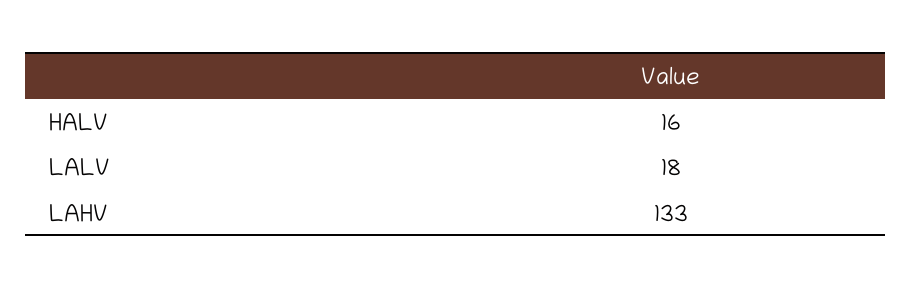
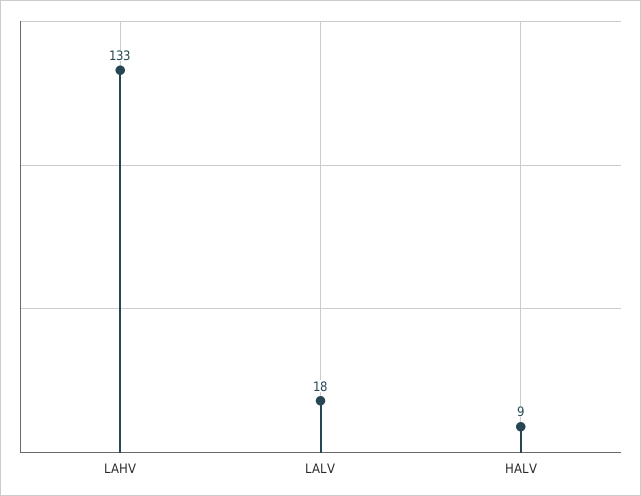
  {
-   "HALV": 16,
+   "HALV": 9,
    "LALV": 18,
    "LAHV": 133
  }

